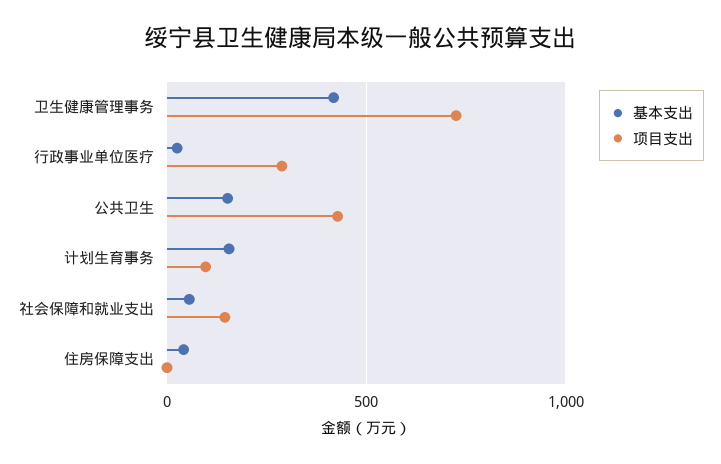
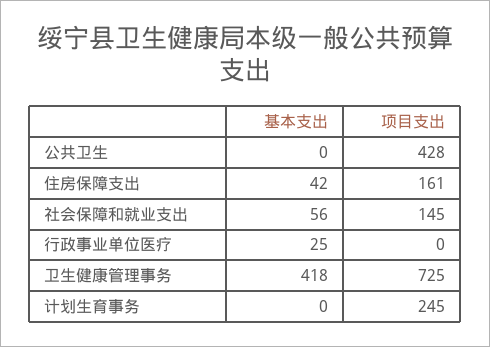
  {
    "基本支出": {
      "卫生健康管理事务": 418,
      "行政事业单位医疗": 25,
-     "公共卫生": 150,
+     "公共卫生": 0,
-     "计划生育事务": 150,
+     "计划生育事务": 0,
      "社会保障和就业支出": 56,
      "住房保障支出": 42
    },
    "项目支出": {
      "卫生健康管理事务": 725,
-     "行政事业单位医疗": 300,
+     "行政事业单位医疗": 0,
      "公共卫生": 428,
-     "计划生育事务": 100,
+     "计划生育事务": 245,
      "社会保障和就业支出": 145,
-     "住房保障支出": 0
+     "住房保障支出": 161
    }
  }

